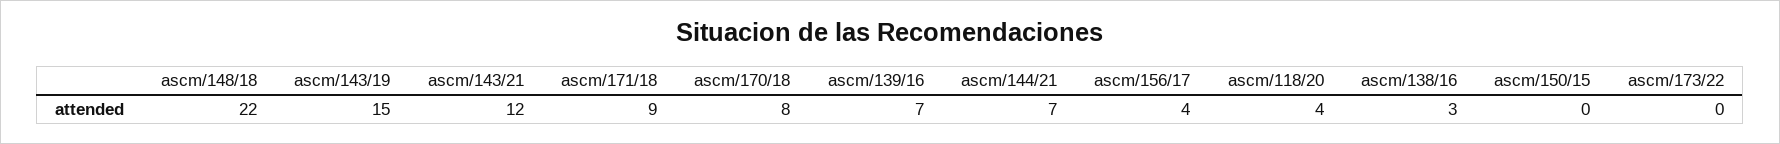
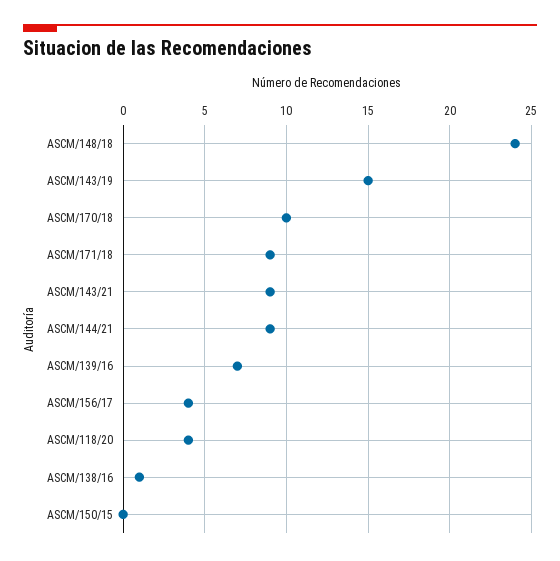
  {
-   "ascm/148/18": 22,
+   "ascm/148/18": 24,
    "ascm/143/19": 15,
-   "ascm/143/21": 12,
+   "ascm/143/21": 9,
    "ascm/171/18": 9,
-   "ascm/170/18": 8,
+   "ascm/170/18": 10,
    "ascm/139/16": 7,
-   "ascm/144/21": 7,
+   "ascm/144/21": 9,
    "ascm/156/17": 4,
    "ascm/118/20": 4,
-   "ascm/138/16": 3,
+   "ascm/138/16": 1,
-   "ascm/150/15": 0,
+   "ascm/150/15": 0
-   "ascm/173/22": 0
  }

